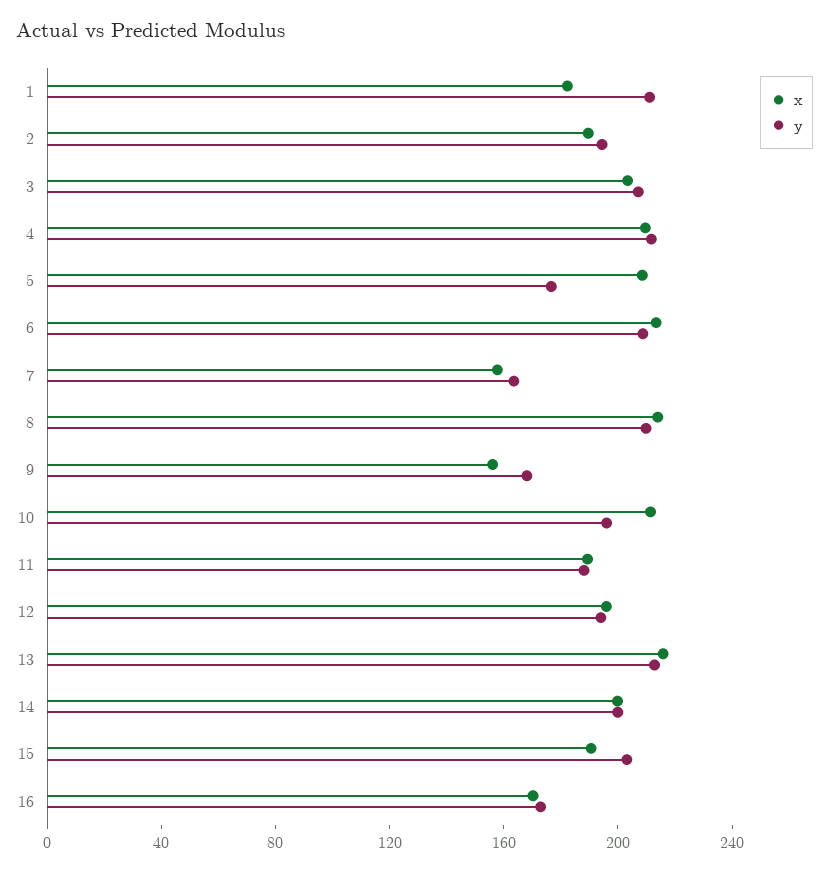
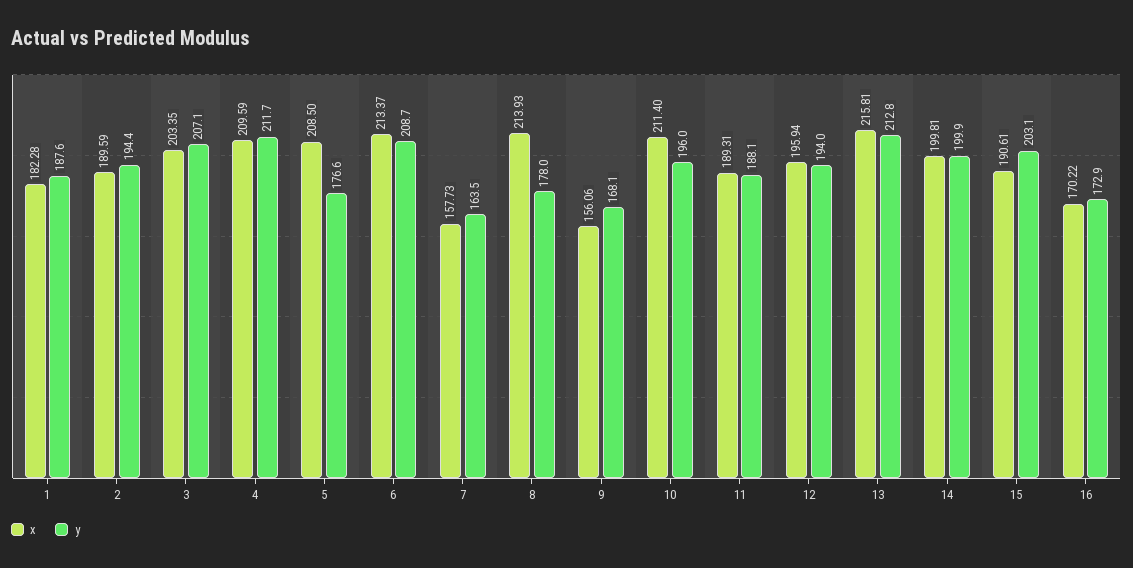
  {
    "x": {
      "1": 182.28,
      "2": 189.59,
      "3": 203.35,
      "4": 209.59,
      "5": 208.5,
      "6": 213.37,
      "7": 157.73,
      "8": 213.93,
      "9": 156.06,
      "10": 211.4,
      "11": 189.31,
      "12": 195.94,
      "13": 215.81,
      "14": 199.81,
      "15": 190.61,
      "16": 170.22
    },
    "y": {
-     "1": 210,
+     "1": 187.6,
      "2": 194.4,
      "3": 207.1,
      "4": 211.7,
      "5": 176.6,
      "6": 208.7,
      "7": 163.5,
-     "8": 210,
+     "8": 178,
      "9": 168.1,
      "10": 196,
      "11": 188.1,
      "12": 194,
      "13": 212.8,
      "14": 199.9,
      "15": 203.1,
      "16": 172.9
    }
  }

